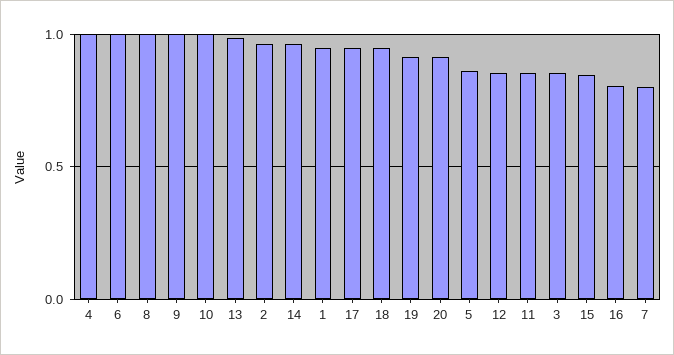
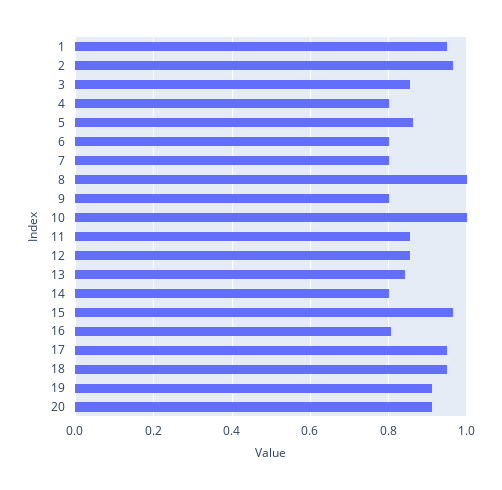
  {
-   "4": 1,
+   "4": 0.8,
-   "6": 1,
+   "6": 0.8,
    "8": 1,
-   "9": 1,
+   "9": 0.8,
    "10": 1,
-   "13": 1,
+   "13": 0.84,
    "2": 0.96,
-   "14": 0.95,
+   "14": 0.8,
    "1": 0.94,
    "17": 0.94,
    "18": 0.94,
    "19": 0.92,
    "20": 0.92,
    "5": 0.86,
    "12": 0.86,
    "11": 0.86,
    "3": 0.86,
-   "15": 0.85,
+   "15": 0.96,
    "16": 0.8,
    "7": 0.8
  }

